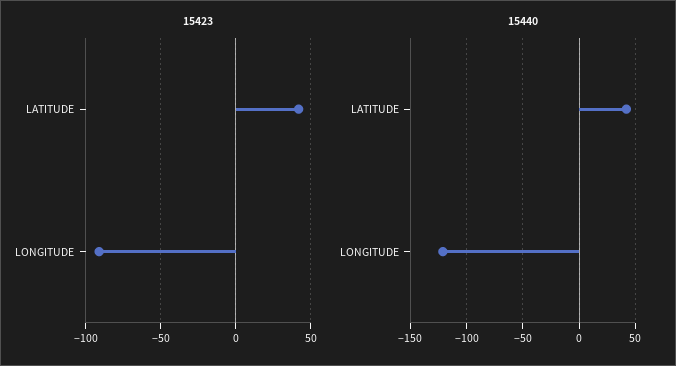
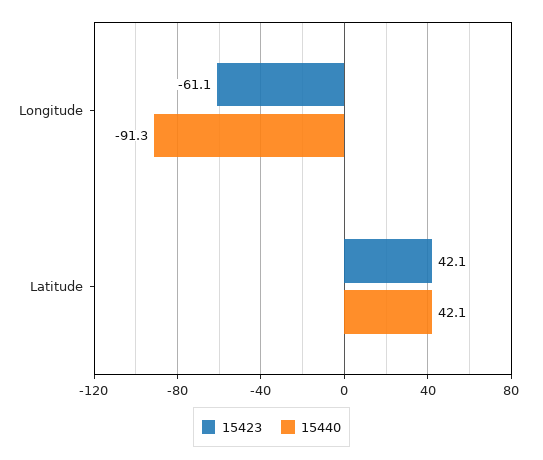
  {
    "15423": {
      "LATITUDE": 42.1,
-     "LONGITUDE": -90
+     "LONGITUDE": -61.1
    },
    "15440": {
      "LATITUDE": 42.1,
-     "LONGITUDE": -120
+     "LONGITUDE": -91.3
    }
  }

